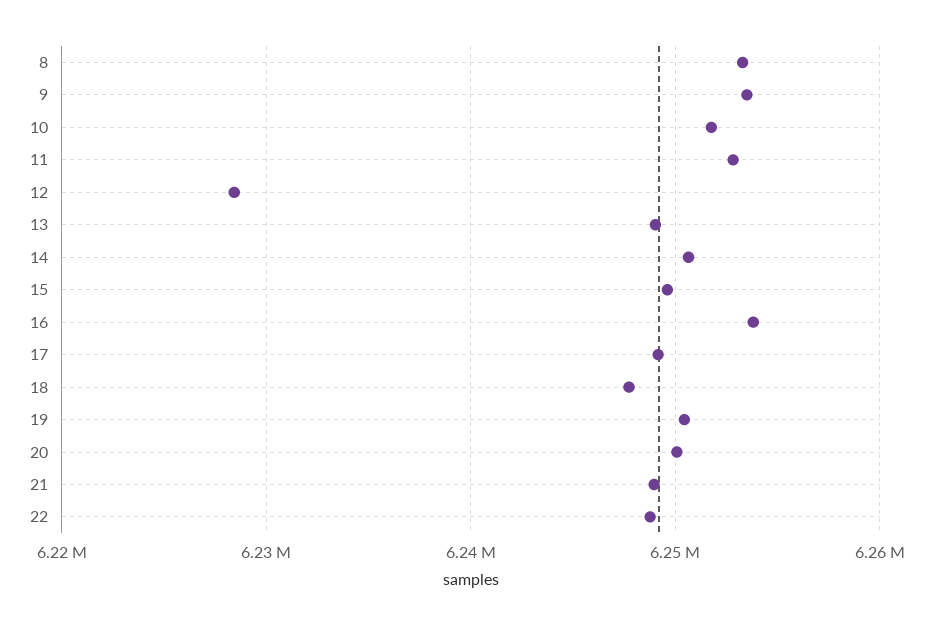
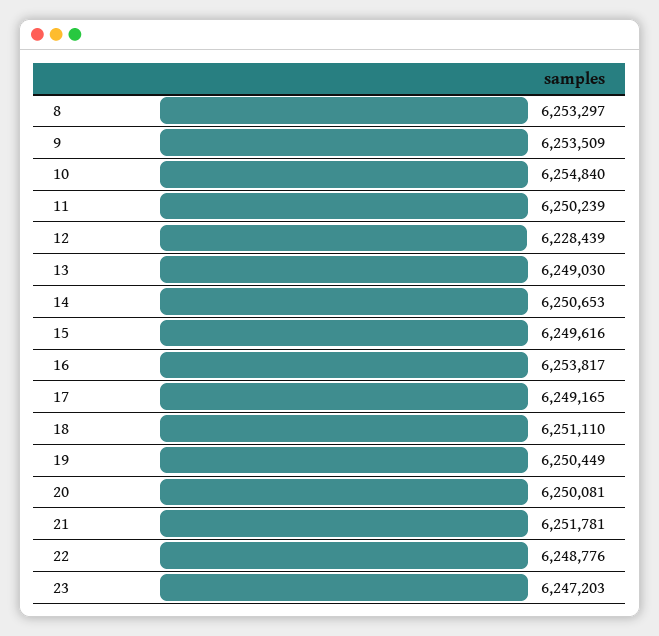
  {
    "8": 6253297,
    "9": 6253509,
-   "10": 6252000,
+   "10": 6254840,
-   "11": 6253000,
+   "11": 6250239,
    "12": 6228439,
    "13": 6249030,
    "14": 6250653,
    "15": 6249616,
    "16": 6253817,
    "17": 6249165,
-   "18": 6248000,
+   "18": 6251110,
    "19": 6250449,
    "20": 6250081,
-   "21": 6249000,
+   "21": 6251781,
-   "22": 6248776
+   "22": 6248776,
+   "23": 6247203
  }

